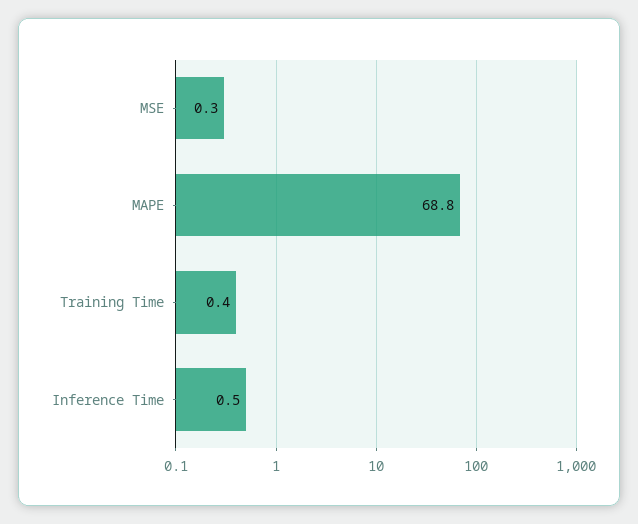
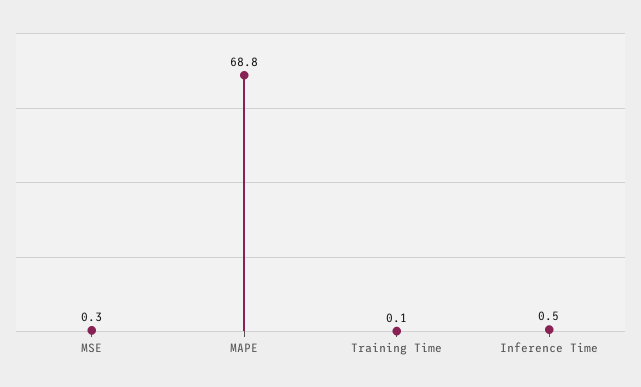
  {
    "MSE": 0.3,
    "MAPE": 68.8,
-   "Training Time": 0.4,
+   "Training Time": 0.1,
    "Inference Time": 0.5
  }

